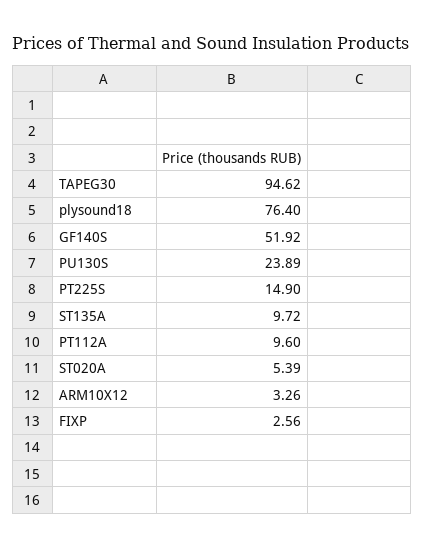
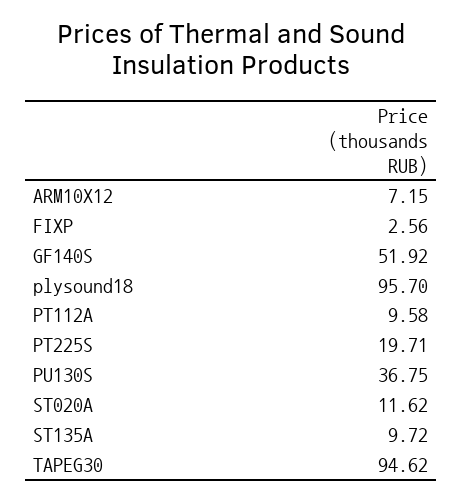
  {
    "TAPEG30": 94.62,
-   "plysound18": 76.4,
+   "plysound18": 95.7,
    "GF140S": 51.92,
-   "PU130S": 23.89,
+   "PU130S": 36.75,
-   "PT225S": 14.9,
+   "PT225S": 19.71,
    "ST135A": 9.72,
-   "PT112A": 9.6,
+   "PT112A": 9.58,
-   "ST020A": 5.39,
+   "ST020A": 11.62,
-   "ARM10X12": 3.26,
+   "ARM10X12": 7.15,
    "FIXP": 2.56
  }

